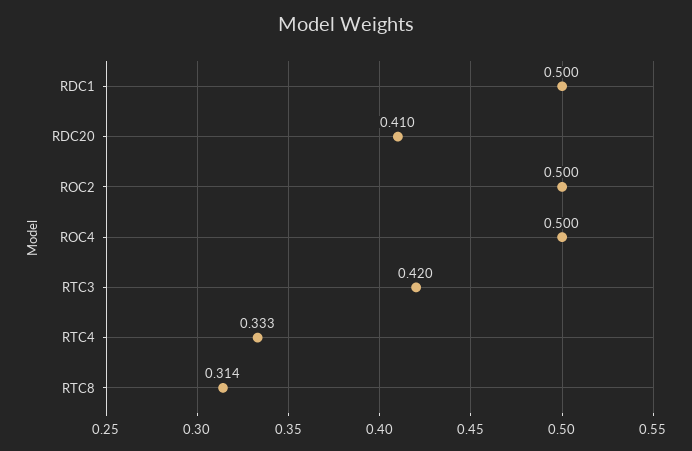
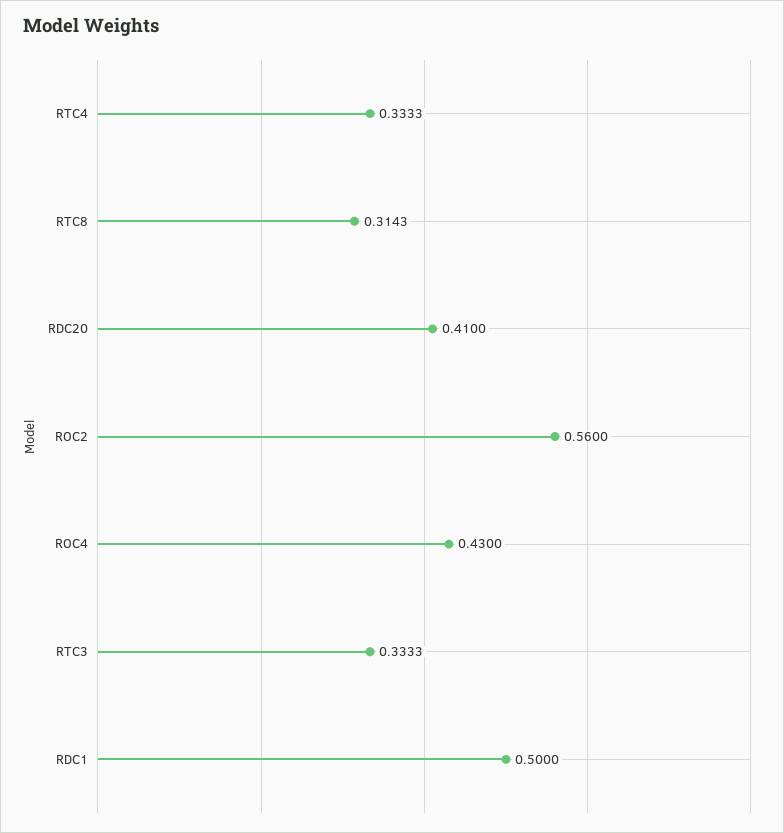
  {
    "RDC1": 0.5,
    "RDC20": 0.41,
-   "ROC2": 0.5,
+   "ROC2": 0.56,
-   "ROC4": 0.5,
+   "ROC4": 0.43,
-   "RTC3": 0.42,
+   "RTC3": 0.3333,
    "RTC4": 0.3333,
    "RTC8": 0.3143
  }

